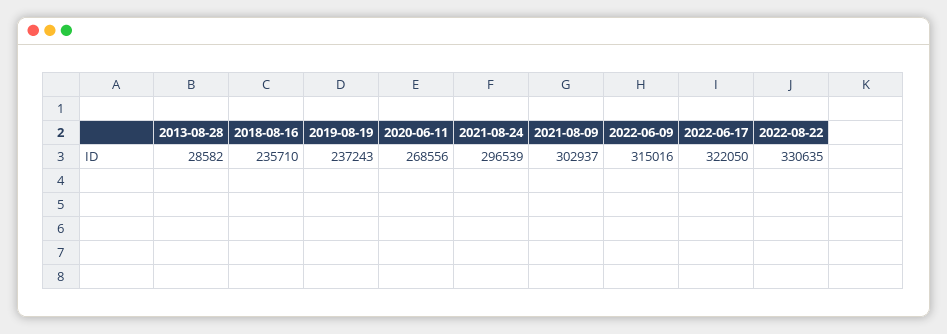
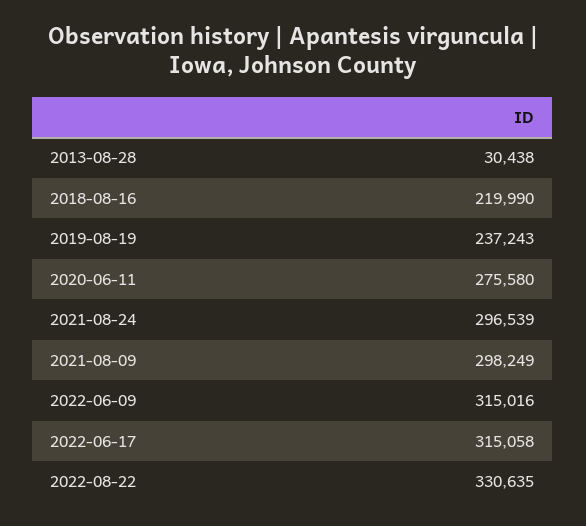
  {
-   "2013-08-28": 28582,
+   "2013-08-28": 30438,
-   "2018-08-16": 235710,
+   "2018-08-16": 219990,
    "2019-08-19": 237243,
-   "2020-06-11": 268556,
+   "2020-06-11": 275580,
    "2021-08-24": 296539,
-   "2021-08-09": 302937,
+   "2021-08-09": 298249,
    "2022-06-09": 315016,
-   "2022-06-17": 322050,
+   "2022-06-17": 315058,
    "2022-08-22": 330635
  }

